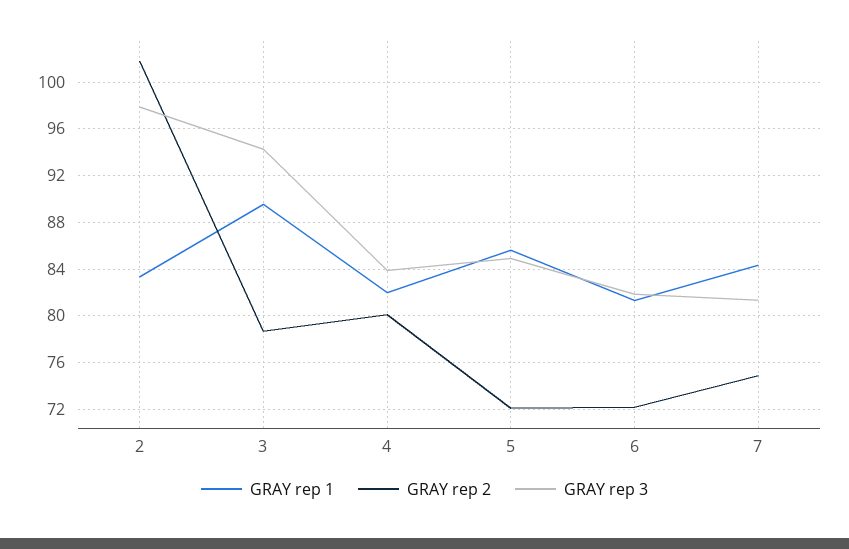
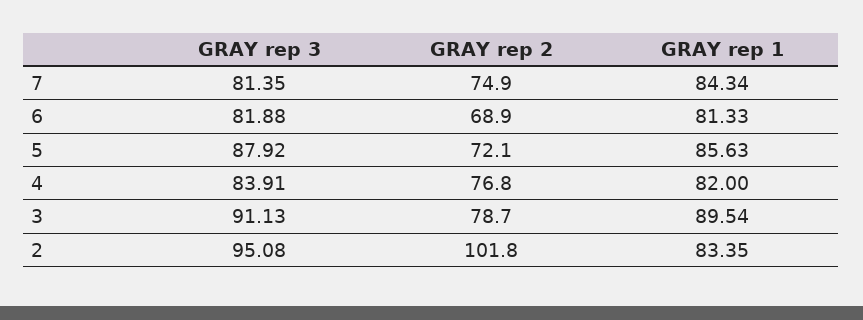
  {
    "GRAY rep 1": {
      "2": 83.35,
      "3": 89.54,
      "4": 82,
      "5": 85.63,
      "6": 81.33,
      "7": 84.34
    },
    "GRAY rep 2": {
      "2": 101.8,
      "3": 78.7,
-     "4": 80,
+     "4": 76.8,
      "5": 72.1,
-     "6": 72,
+     "6": 68.9,
      "7": 74.9
    },
    "GRAY rep 3": {
-     "2": 98,
+     "2": 95.08,
-     "3": 94,
+     "3": 91.13,
      "4": 83.91,
-     "5": 85,
+     "5": 87.92,
      "6": 81.88,
      "7": 81.35
    }
  }

